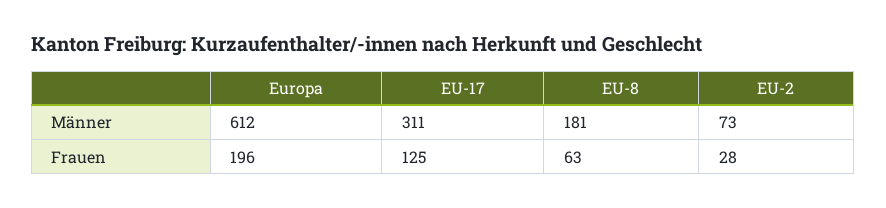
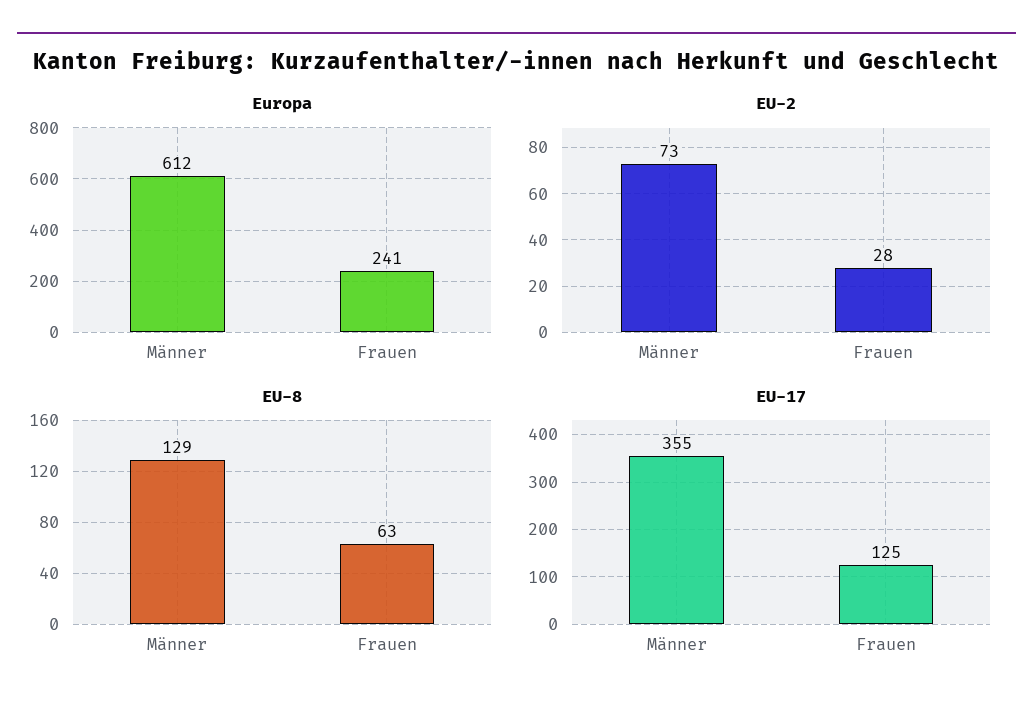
  {
    "Europa": {
      "Männer": 612,
-     "Frauen": 196
+     "Frauen": 241
    },
    "EU-17": {
-     "Männer": 311,
+     "Männer": 355,
      "Frauen": 125
    },
    "EU-8": {
-     "Männer": 181,
+     "Männer": 129,
      "Frauen": 63
    },
    "EU-2": {
      "Männer": 73,
      "Frauen": 28
    }
  }

